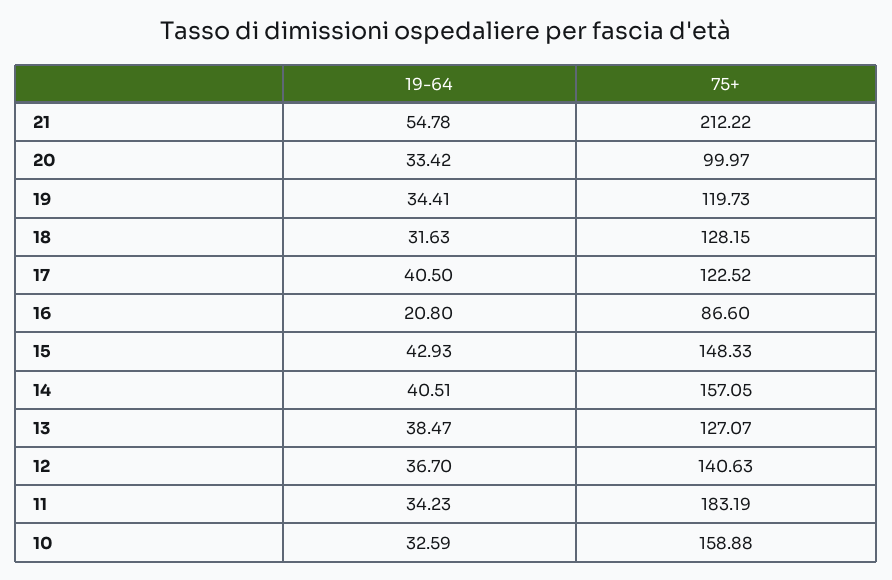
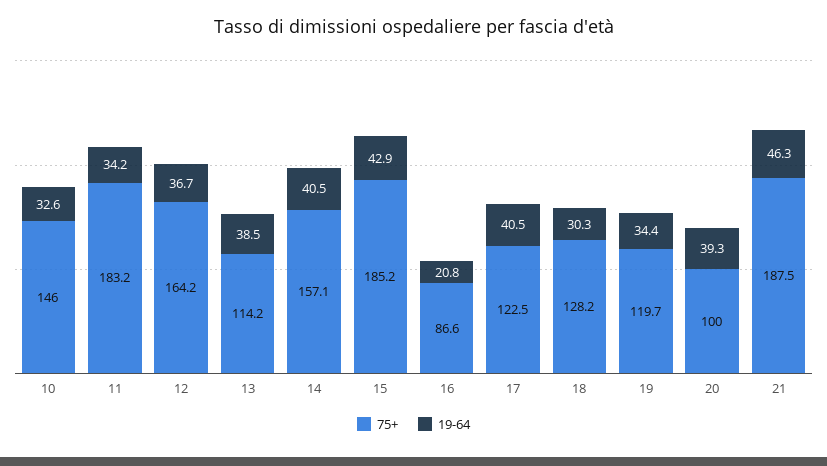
  {
    "19-64": {
-     "21": 54.78,
+     "21": 46.3,
-     "20": 33.42,
+     "20": 39.3,
      "19": 34.41,
-     "18": 31.63,
+     "18": 30.3,
      "17": 40.5,
      "16": 20.8,
      "15": 42.93,
      "14": 40.51,
      "13": 38.47,
      "12": 36.7,
      "11": 34.23,
      "10": 32.59
    },
    "75+": {
-     "21": 212.22,
+     "21": 187.5,
      "20": 99.97,
      "19": 119.73,
      "18": 128.15,
      "17": 122.52,
      "16": 86.6,
-     "15": 148.33,
+     "15": 185.2,
      "14": 157.05,
-     "13": 127.07,
+     "13": 114.2,
-     "12": 140.63,
+     "12": 164.2,
      "11": 183.19,
-     "10": 158.88
+     "10": 146
    }
  }

